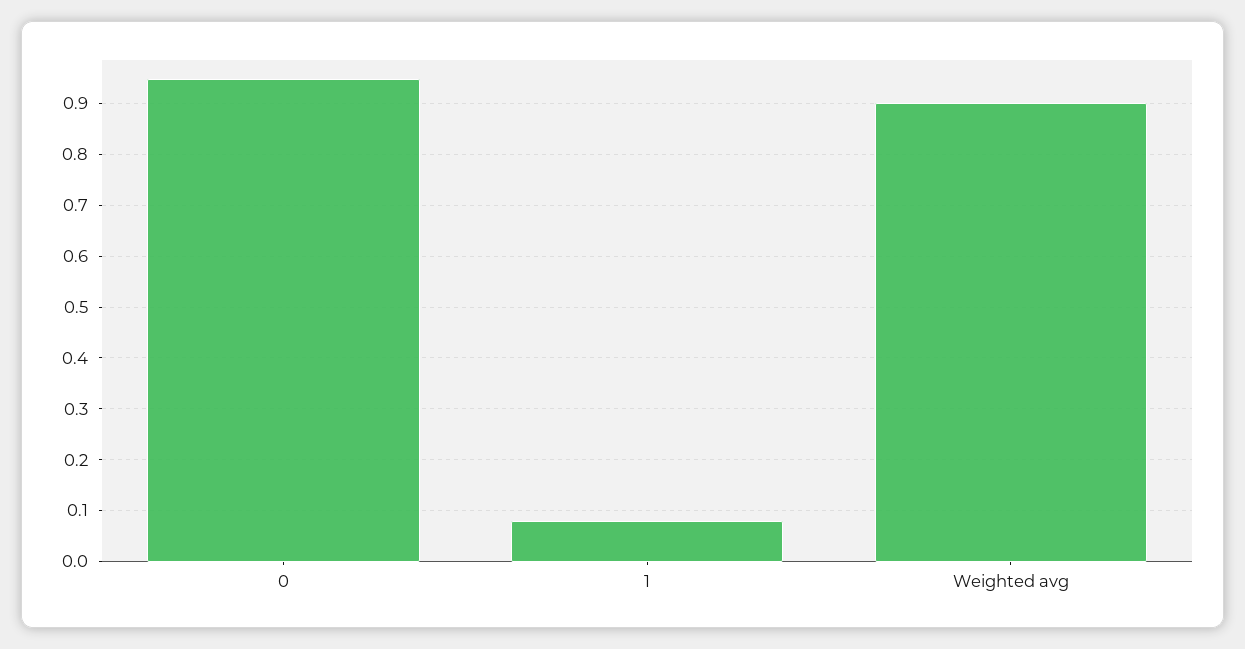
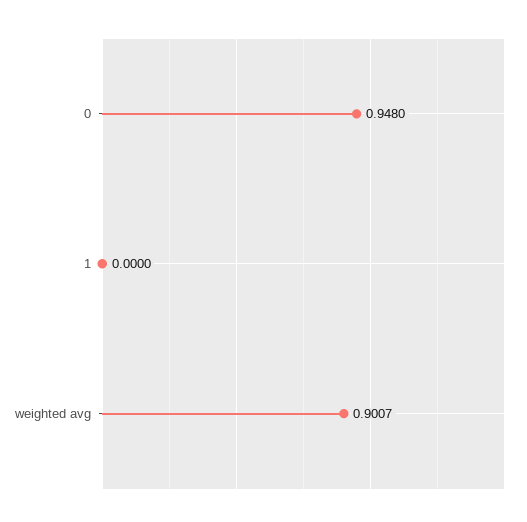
  {
    "0": 0.948,
-   "1": 0.08,
+   "1": 0,
    "Weighted avg": 0.9007
  }

